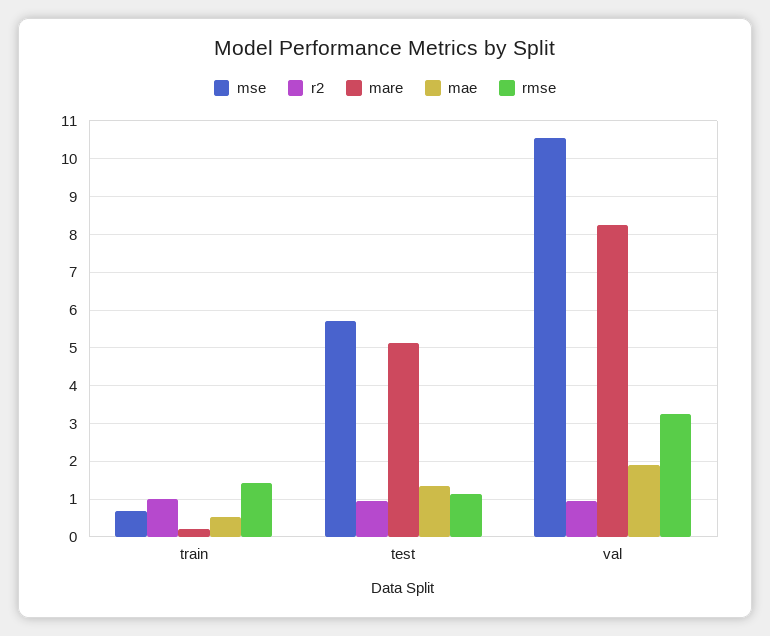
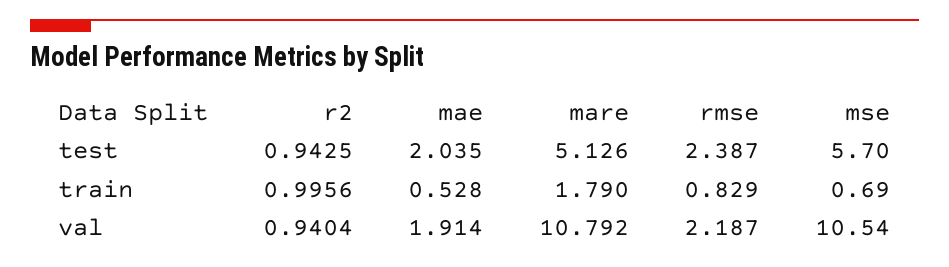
  {
    "mse": {
      "train": 0.69,
      "test": 5.7,
      "val": 10.54
    },
    "r2": {
      "train": 0.9956,
      "test": 0.9425,
      "val": 0.9404
    },
    "mare": {
-     "train": 0.2,
+     "train": 1.79,
      "test": 5.126,
-     "val": 8.2
+     "val": 10.792
    },
    "mae": {
      "train": 0.528,
-     "test": 1.4,
+     "test": 2.035,
      "val": 1.914
    },
    "rmse": {
-     "train": 1.4,
+     "train": 0.829,
-     "test": 1.2,
+     "test": 2.387,
-     "val": 3.2
+     "val": 2.187
    }
  }

